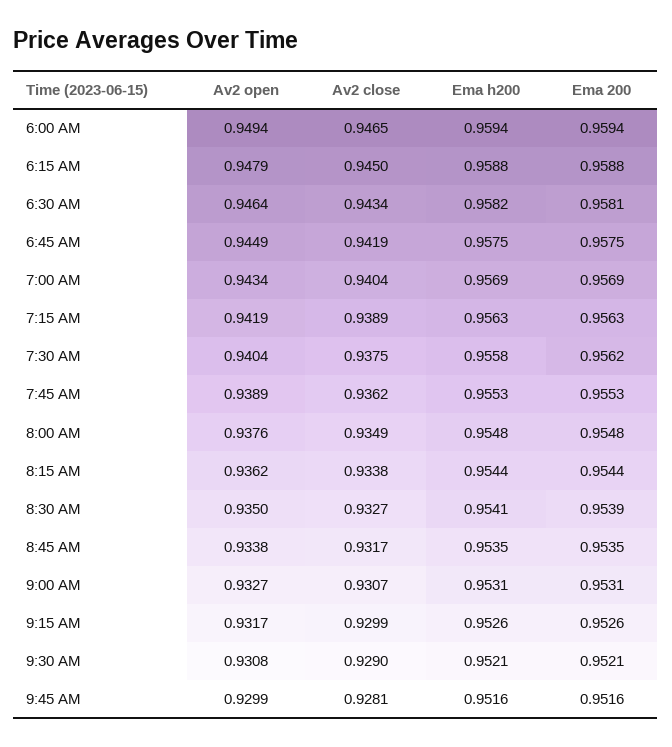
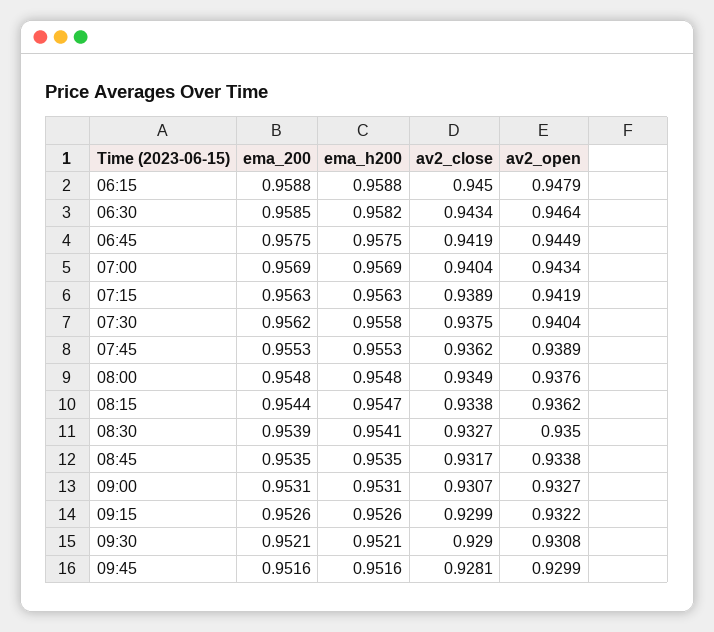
  {
    "Av2 open": {
-     "6:00 AM": 0.9494,
      "6:15 AM": 0.9479,
      "6:30 AM": 0.9464,
      "6:45 AM": 0.9449,
      "7:00 AM": 0.9434,
      "7:15 AM": 0.9419,
      "7:30 AM": 0.9404,
      "7:45 AM": 0.9389,
      "8:00 AM": 0.9376,
      "8:15 AM": 0.9362,
      "8:30 AM": 0.935,
      "8:45 AM": 0.9338,
      "9:00 AM": 0.9327,
-     "9:15 AM": 0.9317,
+     "9:15 AM": 0.9322,
      "9:30 AM": 0.9308,
      "9:45 AM": 0.9299
    },
    "Av2 close": {
-     "6:00 AM": 0.9465,
      "6:15 AM": 0.945,
      "6:30 AM": 0.9434,
      "6:45 AM": 0.9419,
      "7:00 AM": 0.9404,
      "7:15 AM": 0.9389,
      "7:30 AM": 0.9375,
      "7:45 AM": 0.9362,
      "8:00 AM": 0.9349,
      "8:15 AM": 0.9338,
      "8:30 AM": 0.9327,
      "8:45 AM": 0.9317,
      "9:00 AM": 0.9307,
      "9:15 AM": 0.9299,
      "9:30 AM": 0.929,
      "9:45 AM": 0.9281
    },
    "Ema h200": {
-     "6:00 AM": 0.9594,
      "6:15 AM": 0.9588,
      "6:30 AM": 0.9582,
      "6:45 AM": 0.9575,
      "7:00 AM": 0.9569,
      "7:15 AM": 0.9563,
      "7:30 AM": 0.9558,
      "7:45 AM": 0.9553,
      "8:00 AM": 0.9548,
-     "8:15 AM": 0.9544,
+     "8:15 AM": 0.9547,
      "8:30 AM": 0.9541,
      "8:45 AM": 0.9535,
      "9:00 AM": 0.9531,
      "9:15 AM": 0.9526,
      "9:30 AM": 0.9521,
      "9:45 AM": 0.9516
    },
    "Ema 200": {
-     "6:00 AM": 0.9594,
      "6:15 AM": 0.9588,
-     "6:30 AM": 0.9581,
+     "6:30 AM": 0.9585,
      "6:45 AM": 0.9575,
      "7:00 AM": 0.9569,
      "7:15 AM": 0.9563,
      "7:30 AM": 0.9562,
      "7:45 AM": 0.9553,
      "8:00 AM": 0.9548,
      "8:15 AM": 0.9544,
      "8:30 AM": 0.9539,
      "8:45 AM": 0.9535,
      "9:00 AM": 0.9531,
      "9:15 AM": 0.9526,
      "9:30 AM": 0.9521,
      "9:45 AM": 0.9516
    }
  }

